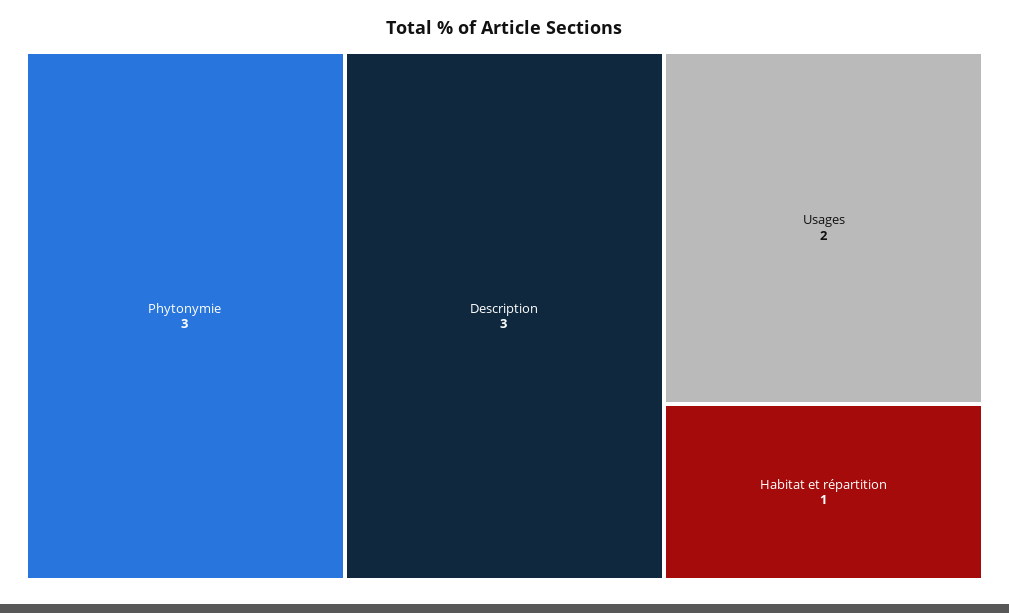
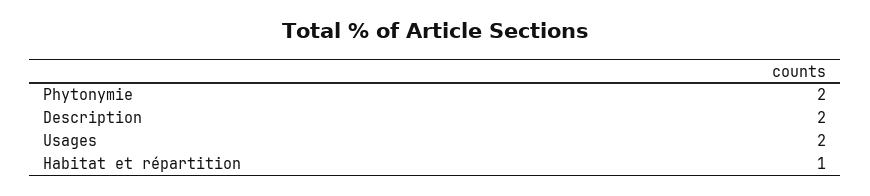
  {
-   "Phytonymie": 3,
+   "Phytonymie": 2,
-   "Description": 3,
+   "Description": 2,
    "Usages": 2,
    "Habitat et répartition": 1
  }

